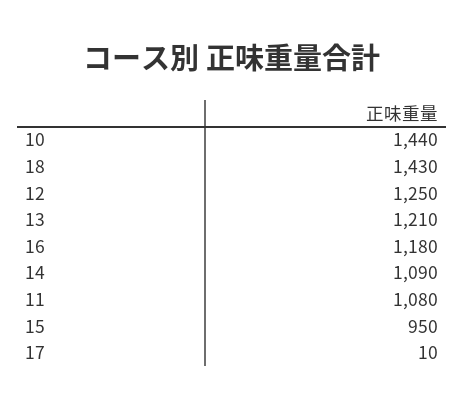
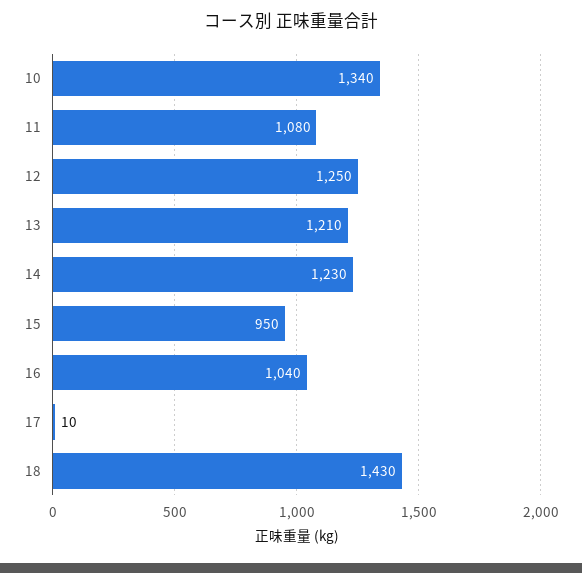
  {
-   "10": 1440,
+   "10": 1340,
    "18": 1430,
    "12": 1250,
    "13": 1210,
-   "16": 1180,
+   "16": 1040,
-   "14": 1090,
+   "14": 1230,
    "11": 1080,
    "15": 950,
    "17": 10
  }

